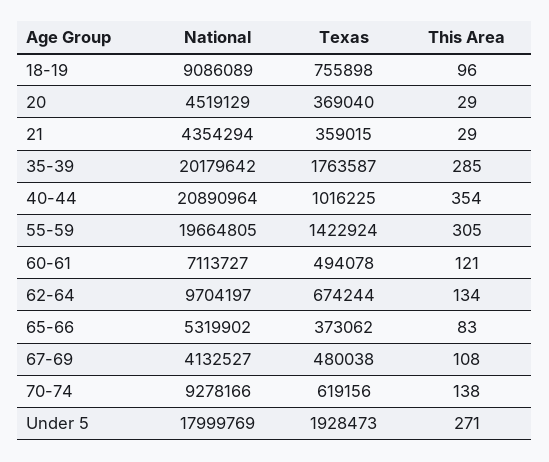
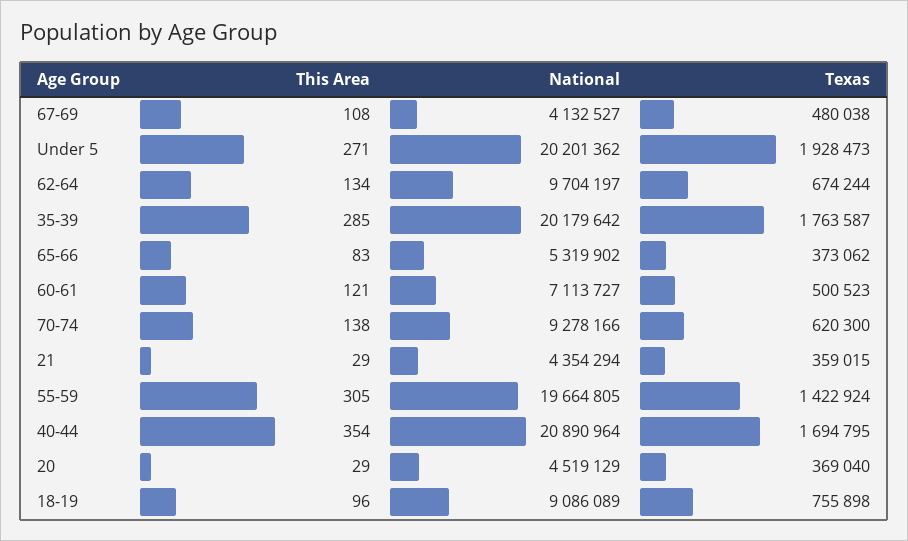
  {
    "National": {
      "18-19": 9086089,
      "20": 4519129,
      "21": 4354294,
      "35-39": 20179642,
      "40-44": 20890964,
      "55-59": 19664805,
      "60-61": 7113727,
      "62-64": 9704197,
      "65-66": 5319902,
      "67-69": 4132527,
      "70-74": 9278166,
-     "Under 5": 17999769
+     "Under 5": 20201362
    },
    "Texas": {
      "18-19": 755898,
      "20": 369040,
      "21": 359015,
      "35-39": 1763587,
-     "40-44": 1016225,
+     "40-44": 1694795,
      "55-59": 1422924,
-     "60-61": 494078,
+     "60-61": 500523,
      "62-64": 674244,
      "65-66": 373062,
      "67-69": 480038,
-     "70-74": 619156,
+     "70-74": 620300,
      "Under 5": 1928473
    },
    "This Area": {
      "18-19": 96,
      "20": 29,
      "21": 29,
      "35-39": 285,
      "40-44": 354,
      "55-59": 305,
      "60-61": 121,
      "62-64": 134,
      "65-66": 83,
      "67-69": 108,
      "70-74": 138,
      "Under 5": 271
    }
  }

